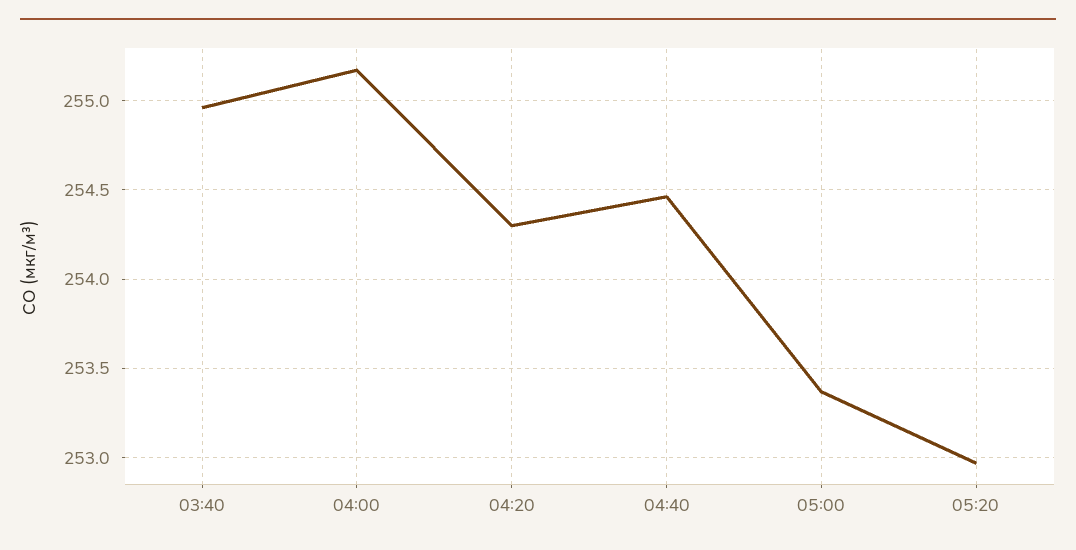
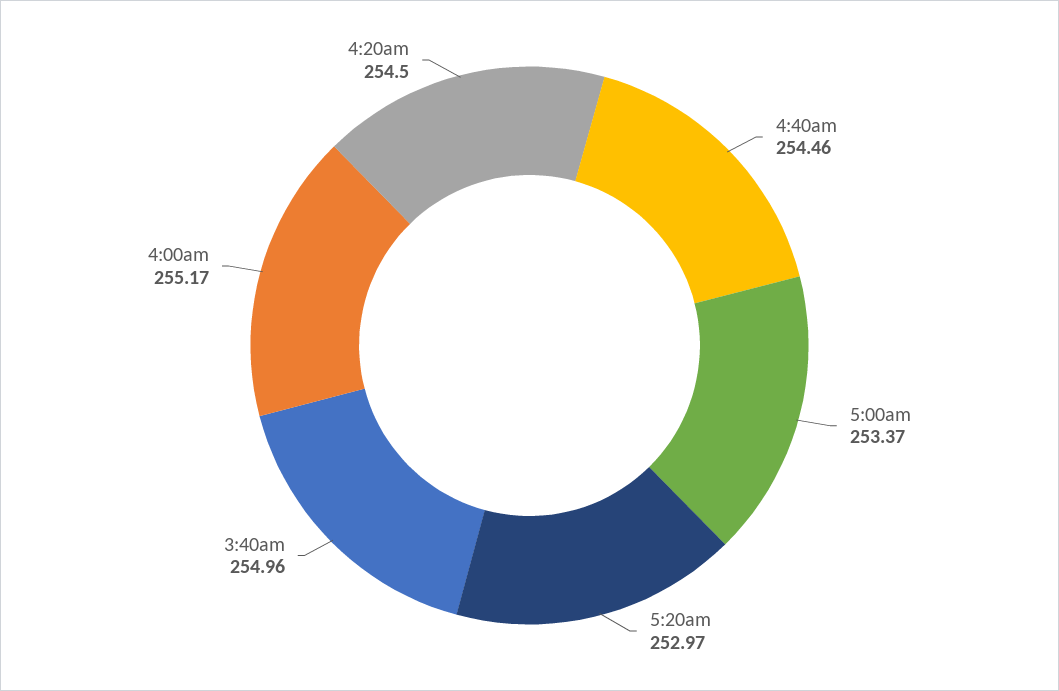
  {
    "03:40": 254.96,
    "04:00": 255.17,
-   "04:20": 254.3,
+   "04:20": 254.5,
    "04:40": 254.46,
    "05:00": 253.37,
    "05:20": 252.97
  }

